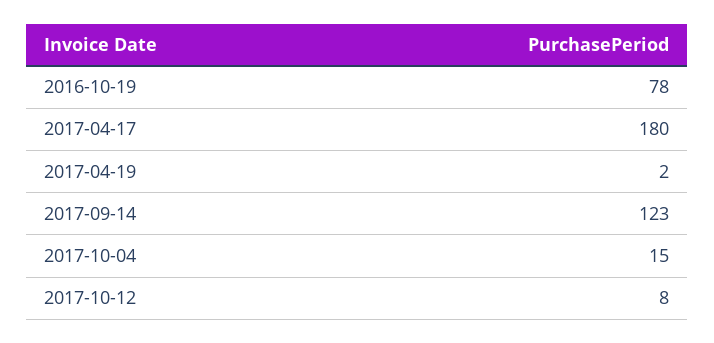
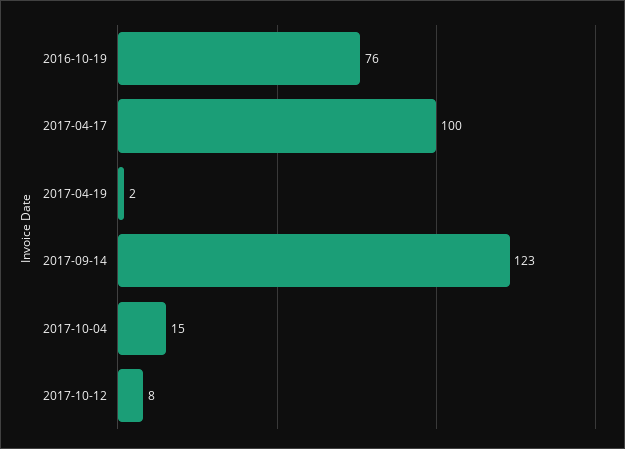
  {
-   "2016-10-19": 78,
+   "2016-10-19": 76,
-   "2017-04-17": 180,
+   "2017-04-17": 100,
    "2017-04-19": 2,
    "2017-09-14": 123,
    "2017-10-04": 15,
    "2017-10-12": 8
  }

